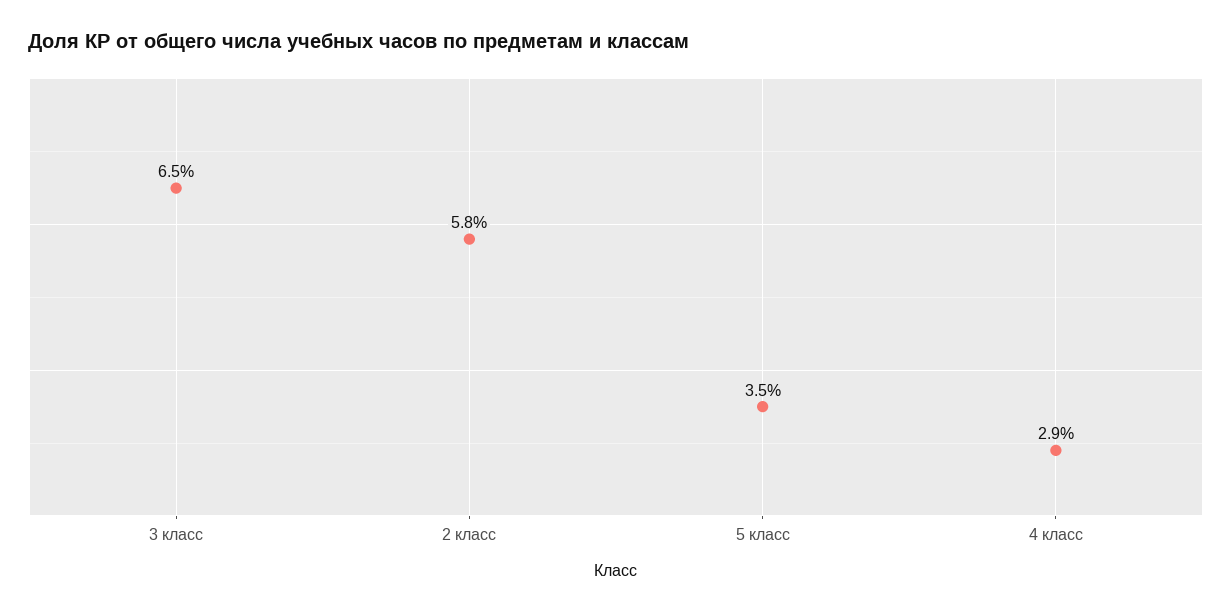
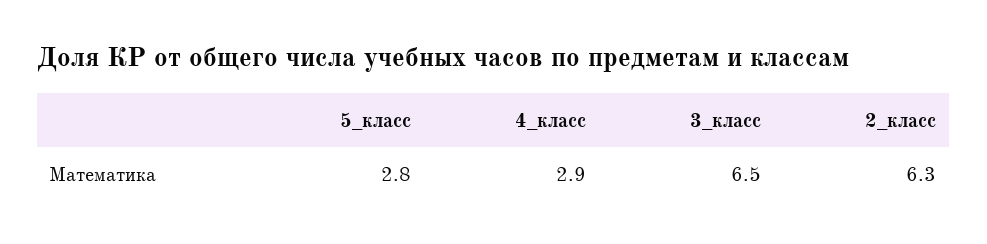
  {
    "3 класс": 6.5,
-   "2 класс": 5.8,
+   "2 класс": 6.3,
-   "5 класс": 3.5,
+   "5 класс": 2.8,
    "4 класс": 2.9
  }

